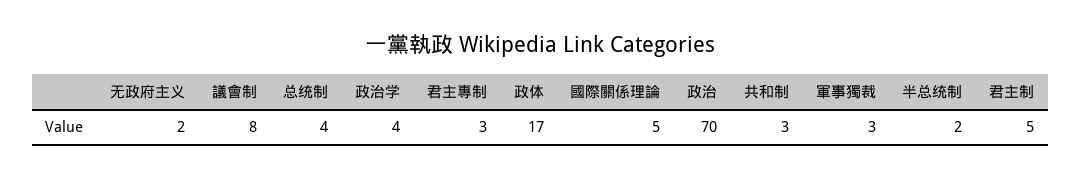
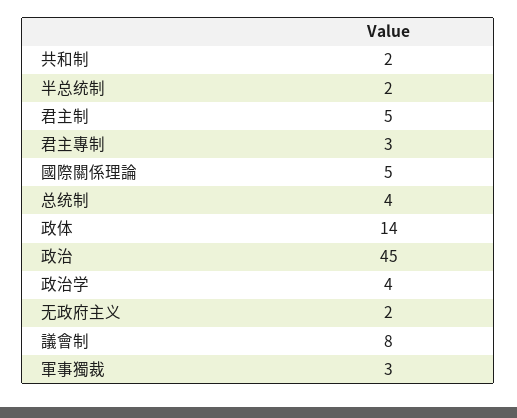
  {
    "无政府主义": 2,
    "議會制": 8,
    "总统制": 4,
    "政治学": 4,
    "君主專制": 3,
-   "政体": 17,
+   "政体": 14,
    "國際關係理論": 5,
-   "政治": 70,
+   "政治": 45,
-   "共和制": 3,
+   "共和制": 2,
    "軍事獨裁": 3,
    "半总统制": 2,
    "君主制": 5
  }

